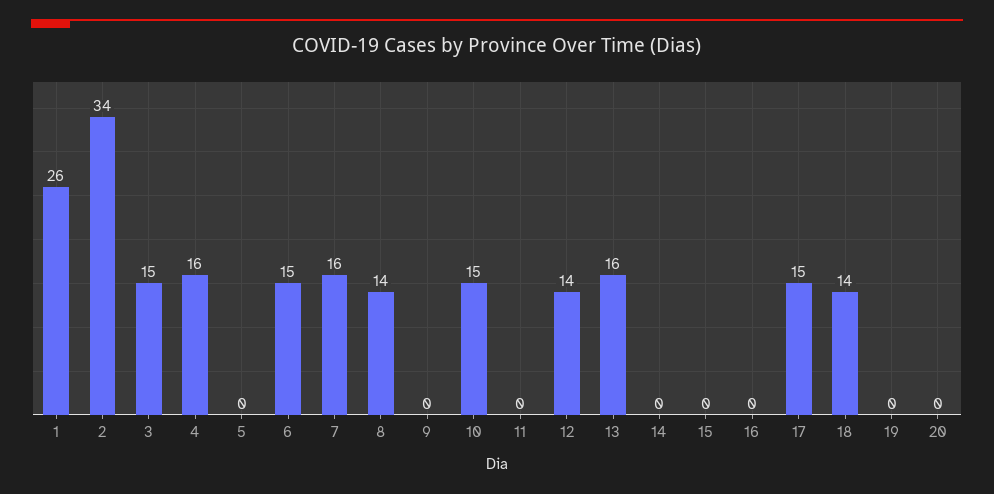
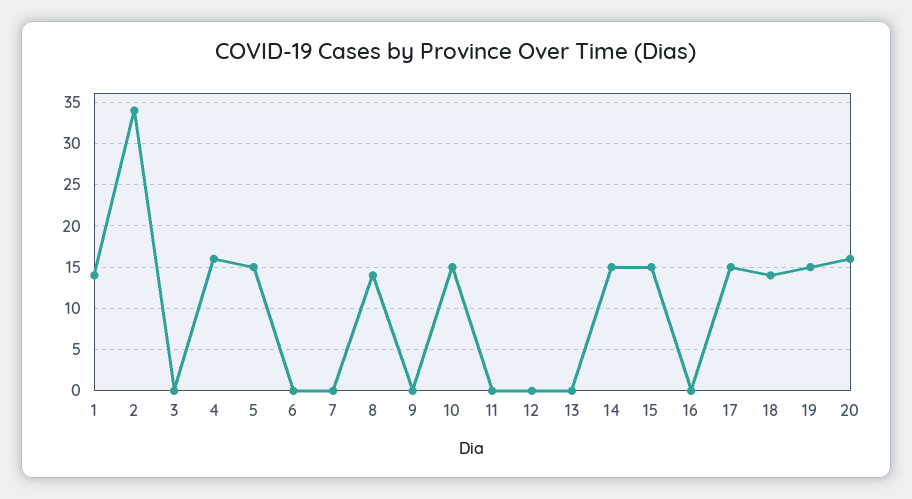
  {
-   "1": 26,
+   "1": 14,
    "2": 34,
-   "3": 15,
+   "3": 0,
    "4": 16,
-   "5": 0,
+   "5": 15,
-   "6": 15,
+   "6": 0,
-   "7": 16,
+   "7": 0,
    "8": 14,
    "9": 0,
    "10": 15,
    "11": 0,
-   "12": 14,
+   "12": 0,
-   "13": 16,
+   "13": 0,
-   "14": 0,
+   "14": 15,
-   "15": 0,
+   "15": 15,
    "16": 0,
    "17": 15,
    "18": 14,
-   "19": 0,
+   "19": 15,
-   "20": 0
+   "20": 16
  }

